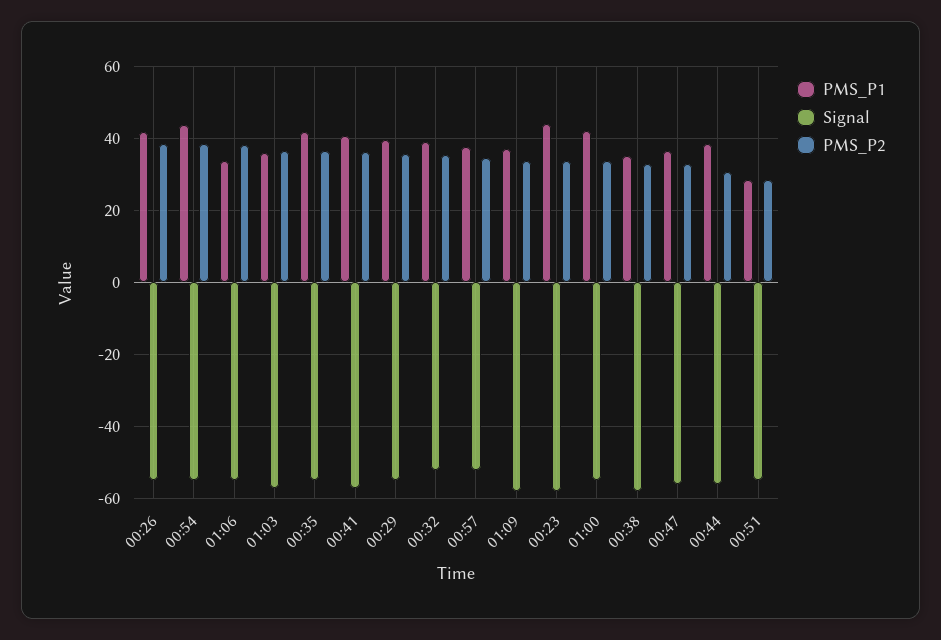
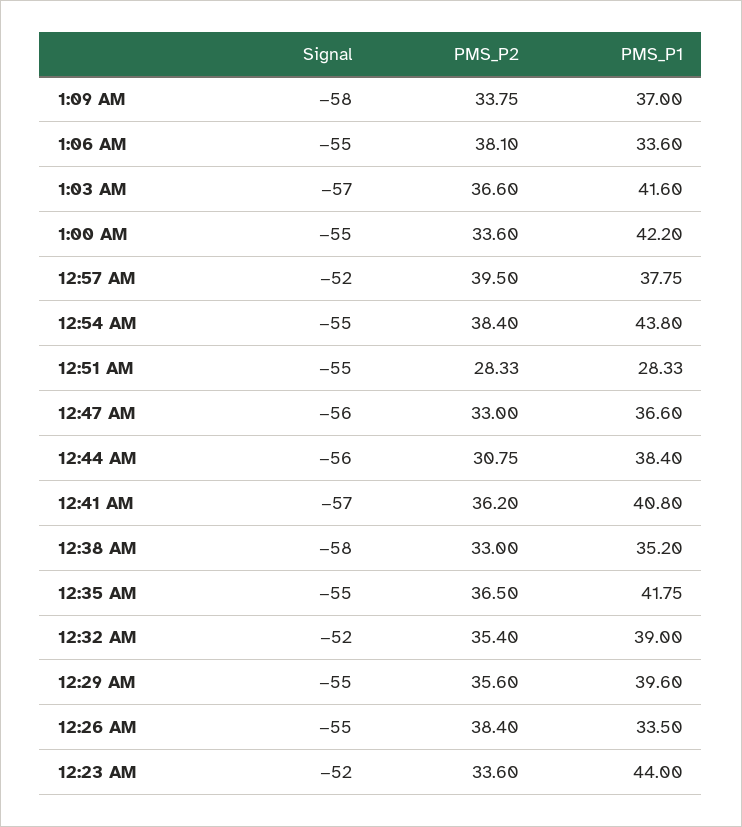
  {
    "PMS_P1": {
-     "00:26": 42,
+     "00:26": 33.5,
      "00:54": 43.8,
      "01:06": 33.6,
-     "01:03": 36,
+     "01:03": 41.6,
      "00:35": 41.75,
      "00:41": 40.8,
      "00:29": 39.6,
      "00:32": 39,
      "00:57": 37.75,
      "01:09": 37,
      "00:23": 44,
      "01:00": 42.2,
      "00:38": 35.2,
      "00:47": 36.6,
      "00:44": 38.4,
      "00:51": 28.33
    },
    "Signal": {
      "00:26": -55,
      "00:54": -55,
      "01:06": -55,
      "01:03": -57,
      "00:35": -55,
      "00:41": -57,
      "00:29": -55,
      "00:32": -52,
      "00:57": -52,
      "01:09": -58,
-     "00:23": -58,
+     "00:23": -52,
      "01:00": -55,
      "00:38": -58,
      "00:47": -56,
      "00:44": -56,
      "00:51": -55
    },
    "PMS_P2": {
      "00:26": 38.4,
      "00:54": 38.4,
      "01:06": 38.1,
      "01:03": 36.6,
      "00:35": 36.5,
      "00:41": 36.2,
      "00:29": 35.6,
      "00:32": 35.4,
-     "00:57": 34,
+     "00:57": 39.5,
      "01:09": 33.75,
      "00:23": 33.6,
      "01:00": 33.6,
      "00:38": 33,
      "00:47": 33,
      "00:44": 30.75,
      "00:51": 28.33
    }
  }

